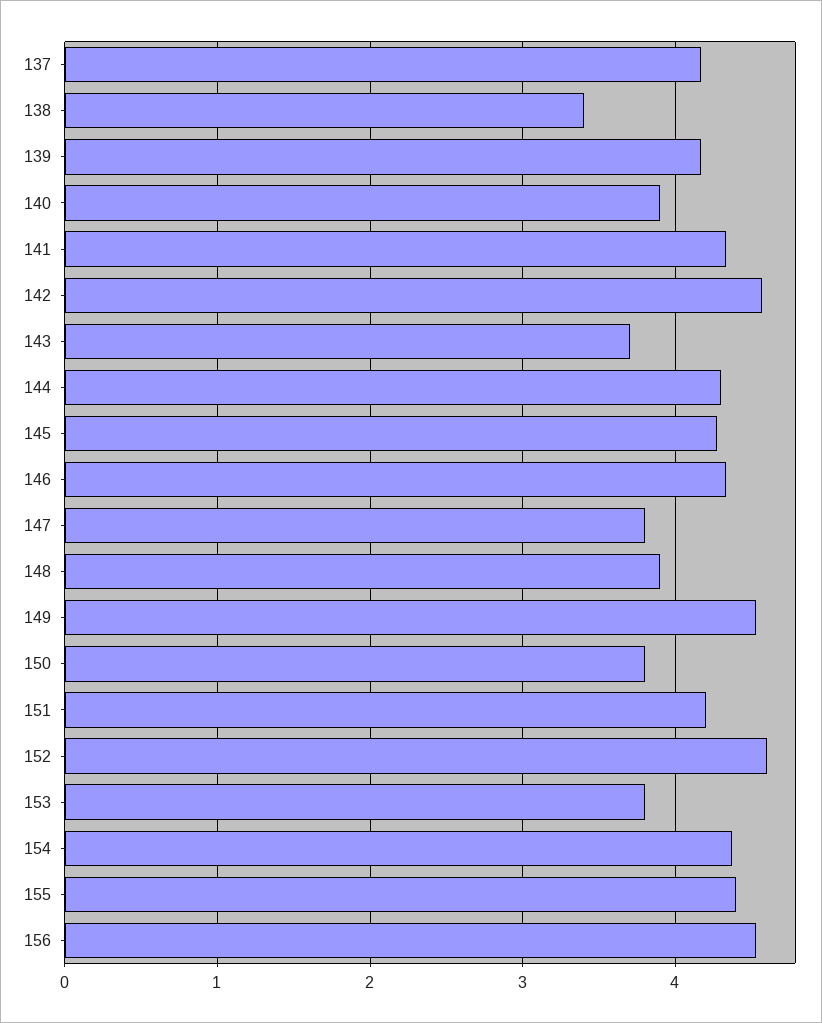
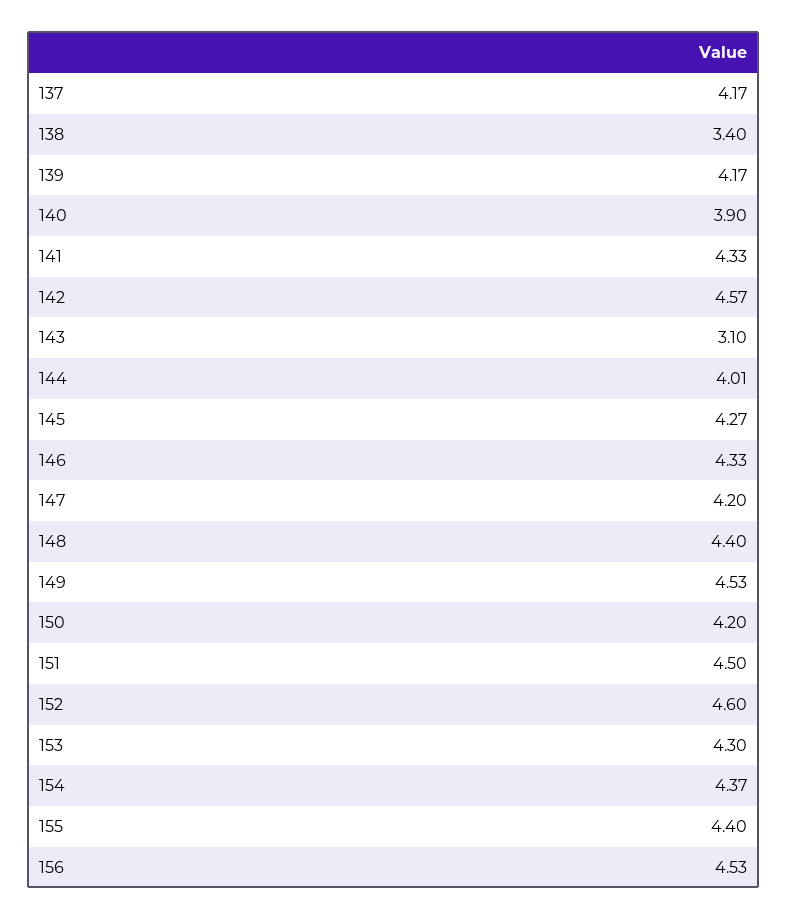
  {
    "137": 4.17,
    "138": 3.4,
    "139": 4.17,
    "140": 3.9,
    "141": 4.33,
    "142": 4.57,
-   "143": 3.7,
+   "143": 3.1,
-   "144": 4.3,
+   "144": 4.01,
    "145": 4.27,
    "146": 4.33,
-   "147": 3.8,
+   "147": 4.2,
-   "148": 3.9,
+   "148": 4.4,
    "149": 4.53,
-   "150": 3.8,
+   "150": 4.2,
-   "151": 4.2,
+   "151": 4.5,
    "152": 4.6,
-   "153": 3.8,
+   "153": 4.3,
    "154": 4.37,
    "155": 4.4,
    "156": 4.53
  }

